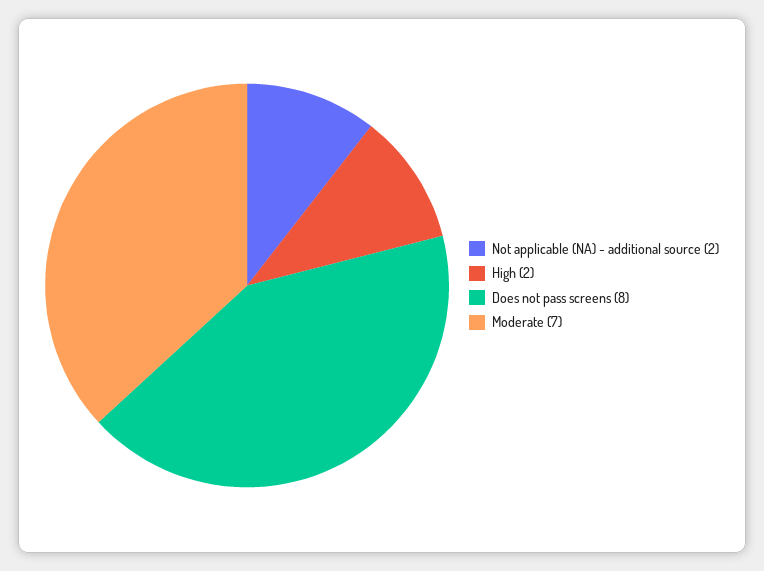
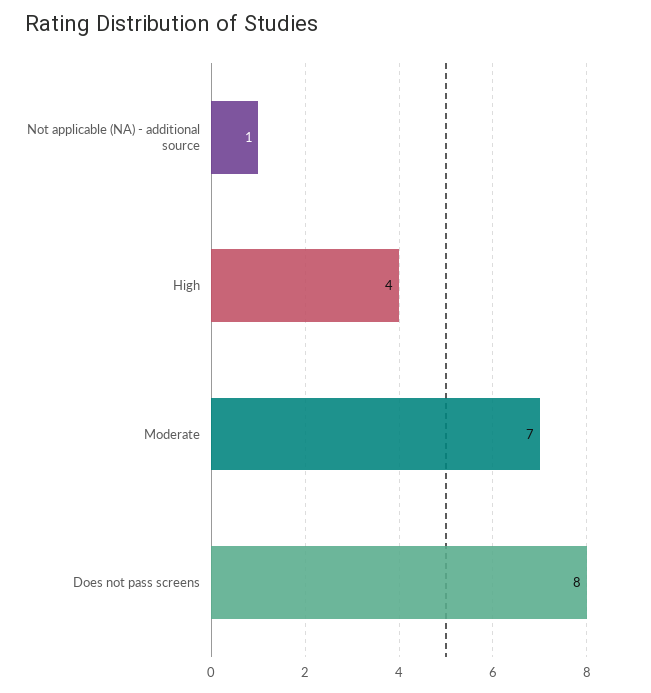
  {
-   "Not applicable (NA) - additional source": 2,
+   "Not applicable (NA) - additional source": 1,
-   "High": 2,
+   "High": 4,
    "Does not pass screens": 8,
    "Moderate": 7
  }

